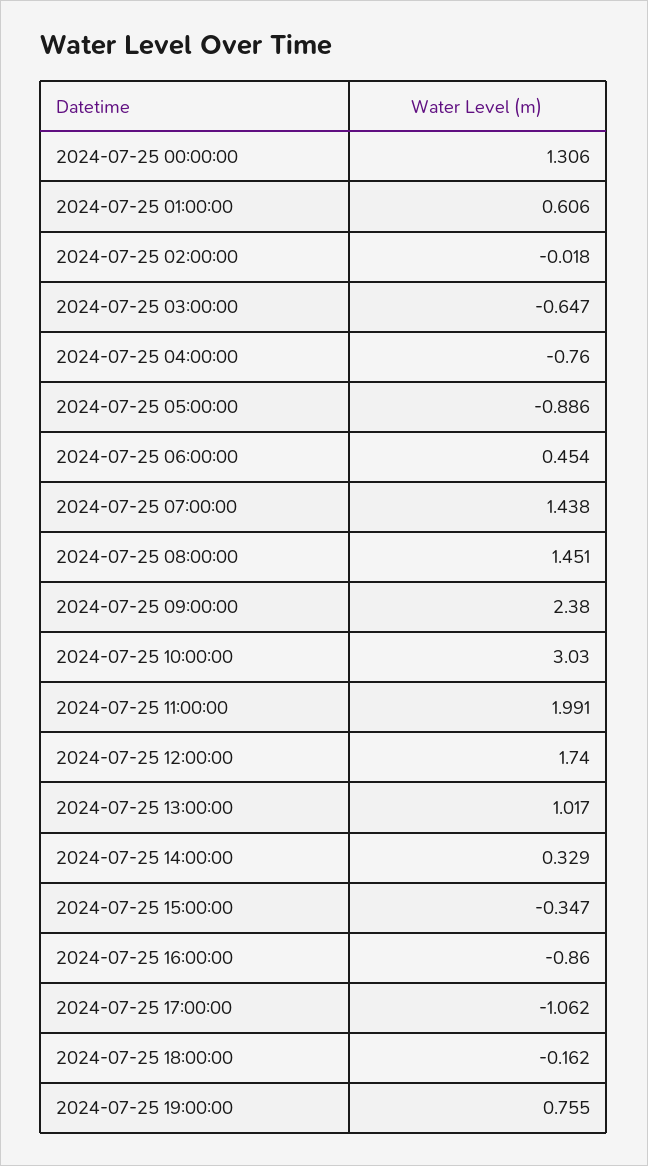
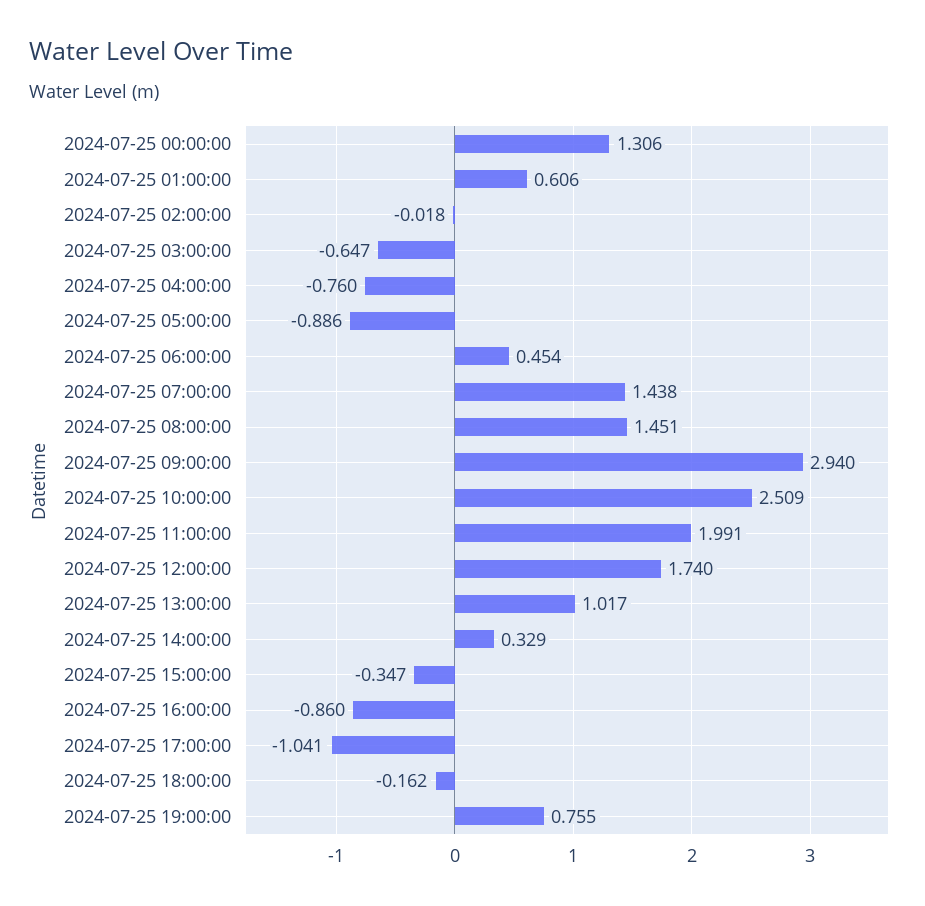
  {
    "2024-07-25 00:00:00": 1.306,
    "2024-07-25 01:00:00": 0.606,
    "2024-07-25 02:00:00": -0.018,
    "2024-07-25 03:00:00": -0.647,
    "2024-07-25 04:00:00": -0.76,
    "2024-07-25 05:00:00": -0.886,
    "2024-07-25 06:00:00": 0.454,
    "2024-07-25 07:00:00": 1.438,
    "2024-07-25 08:00:00": 1.451,
-   "2024-07-25 09:00:00": 2.38,
+   "2024-07-25 09:00:00": 2.94,
-   "2024-07-25 10:00:00": 3.03,
+   "2024-07-25 10:00:00": 2.509,
    "2024-07-25 11:00:00": 1.991,
    "2024-07-25 12:00:00": 1.74,
    "2024-07-25 13:00:00": 1.017,
    "2024-07-25 14:00:00": 0.329,
    "2024-07-25 15:00:00": -0.347,
    "2024-07-25 16:00:00": -0.86,
-   "2024-07-25 17:00:00": -1.062,
+   "2024-07-25 17:00:00": -1.041,
    "2024-07-25 18:00:00": -0.162,
    "2024-07-25 19:00:00": 0.755
  }

